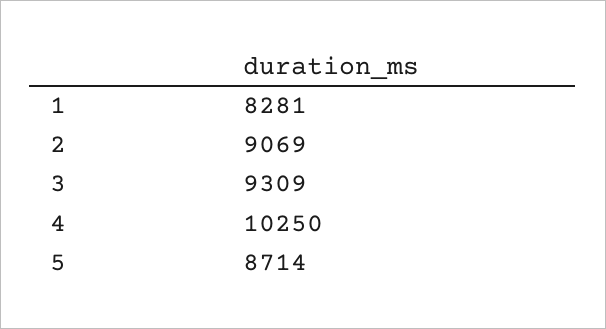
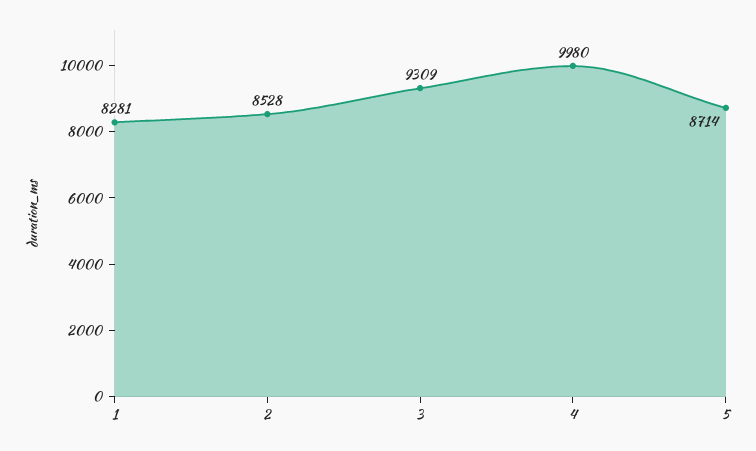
  {
    "1": 8281,
-   "2": 9069,
+   "2": 8528,
    "3": 9309,
-   "4": 10250,
+   "4": 9980,
    "5": 8714
  }

